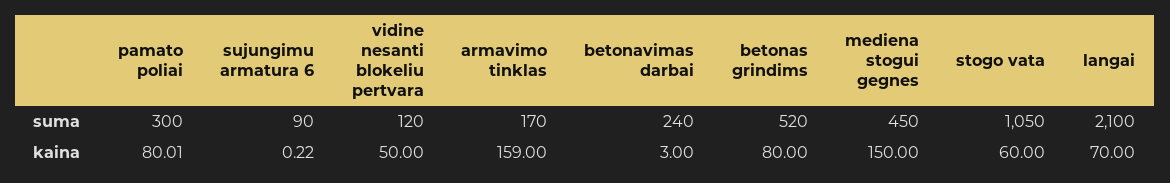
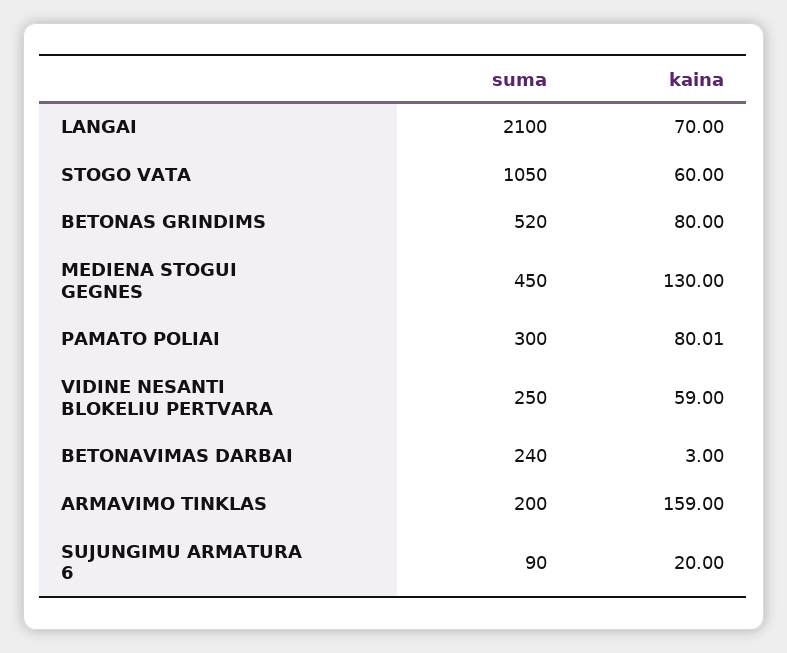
  {
    "pamato poliai": {
      "suma": 300,
      "kaina": 80.01
    },
    "sujungimu armatura 6": {
      "suma": 90,
-     "kaina": 0.22
+     "kaina": 20
    },
    "vidine nesanti blokeliu pertvara": {
-     "suma": 120,
+     "suma": 250,
-     "kaina": 50
+     "kaina": 59
    },
    "armavimo tinklas": {
-     "suma": 170,
+     "suma": 200,
      "kaina": 159
    },
    "betonavimas darbai": {
      "suma": 240,
      "kaina": 3
    },
    "betonas grindims": {
      "suma": 520,
      "kaina": 80
    },
    "mediena stogui gegnes": {
      "suma": 450,
-     "kaina": 150
+     "kaina": 130
    },
    "stogo vata": {
      "suma": 1050,
      "kaina": 60
    },
    "langai": {
      "suma": 2100,
      "kaina": 70
    }
  }

